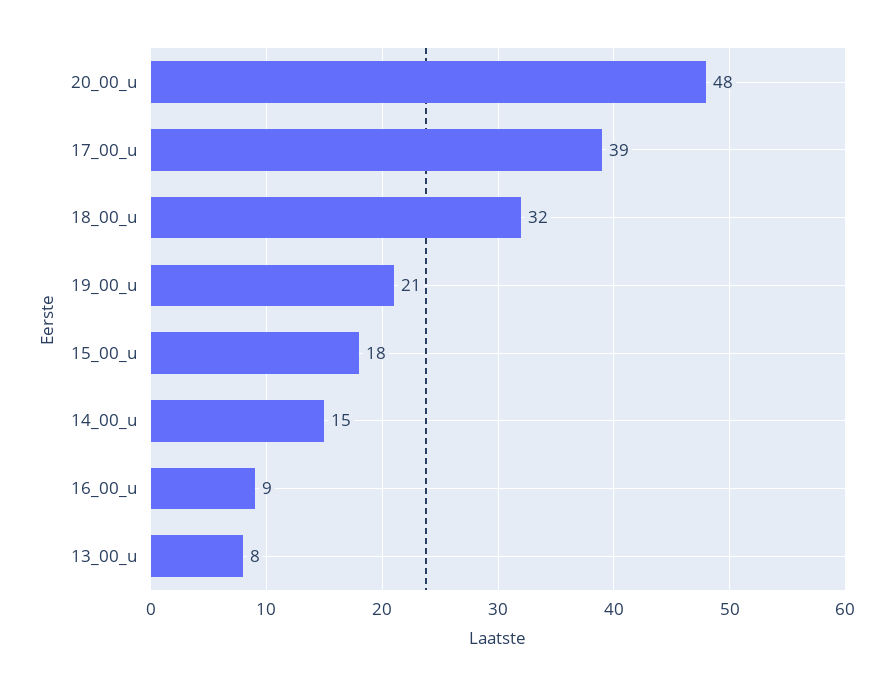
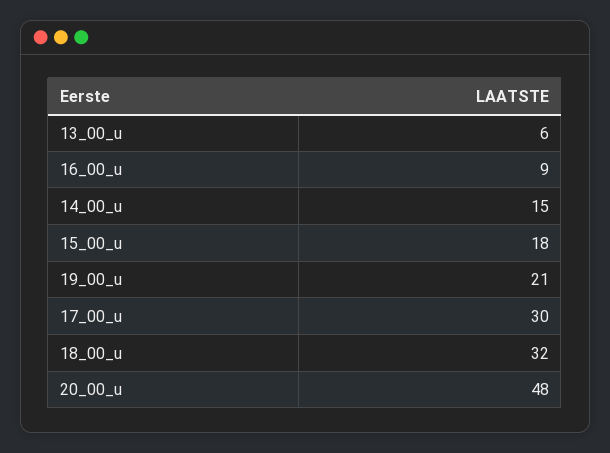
  {
    "20_00_u": 48,
-   "17_00_u": 39,
+   "17_00_u": 30,
    "18_00_u": 32,
    "19_00_u": 21,
    "15_00_u": 18,
    "14_00_u": 15,
    "16_00_u": 9,
-   "13_00_u": 8
+   "13_00_u": 6
  }

